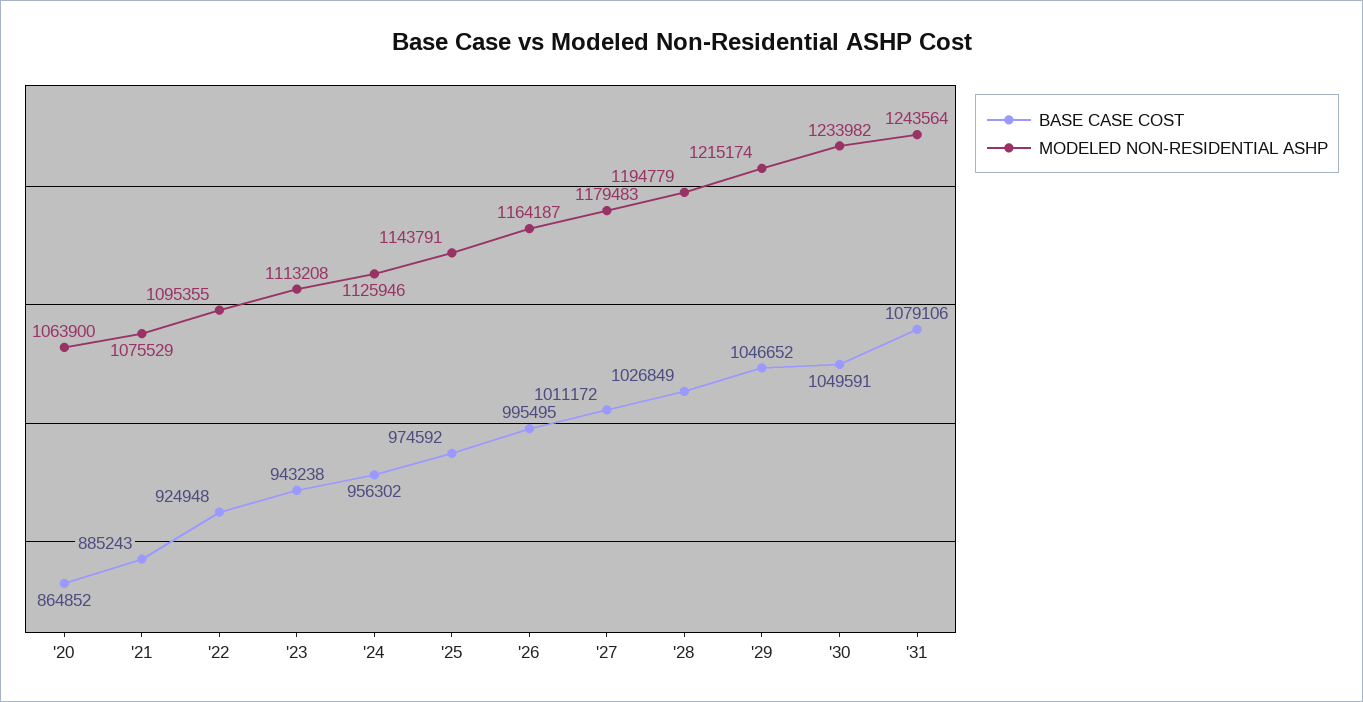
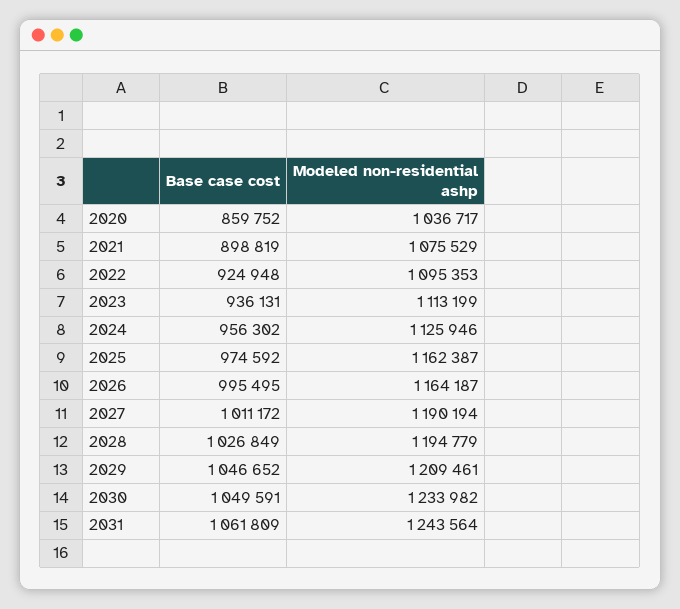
  {
    "BASE CASE COST": {
-     "'20": 864852,
+     "'20": 859752,
-     "'21": 885243,
+     "'21": 898819,
      "'22": 924948,
-     "'23": 943238,
+     "'23": 936131,
      "'24": 956302,
      "'25": 974592,
      "'26": 995495,
      "'27": 1011172,
      "'28": 1026849,
      "'29": 1046652,
      "'30": 1049591,
-     "'31": 1079106
+     "'31": 1061809
    },
    "MODELED NON-RESIDENTIAL ASHP": {
-     "'20": 1063900,
+     "'20": 1036717,
      "'21": 1075529,
-     "'22": 1095355,
+     "'22": 1095353,
-     "'23": 1113208,
+     "'23": 1113199,
      "'24": 1125946,
-     "'25": 1143791,
+     "'25": 1162387,
      "'26": 1164187,
-     "'27": 1179483,
+     "'27": 1190194,
      "'28": 1194779,
-     "'29": 1215174,
+     "'29": 1209461,
      "'30": 1233982,
      "'31": 1243564
    }
  }

